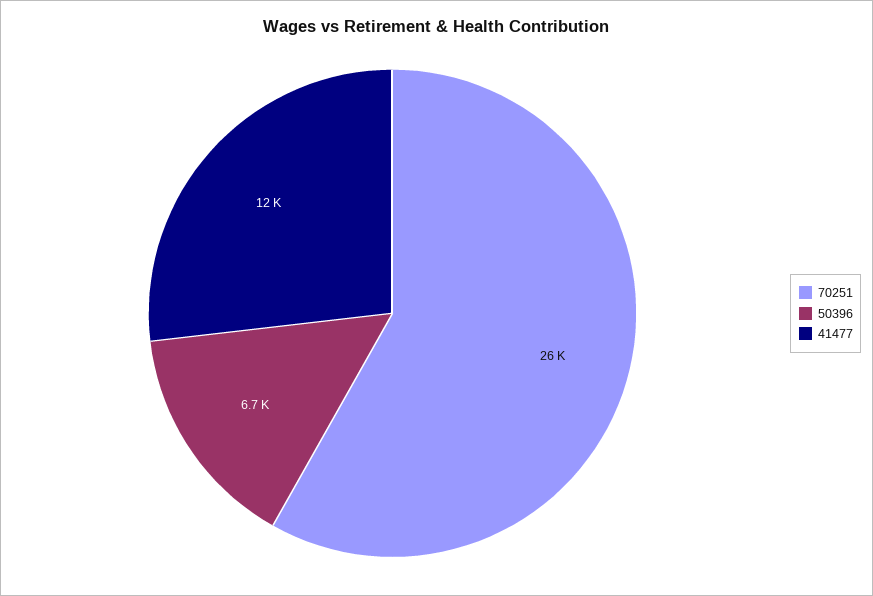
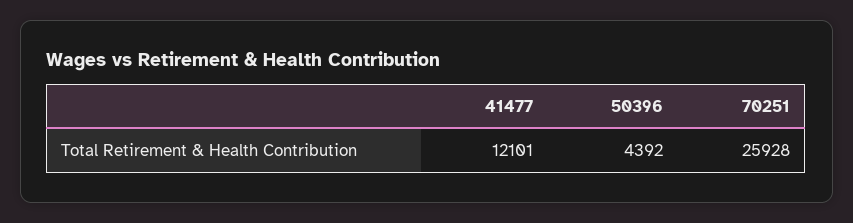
  {
    "70251": 25928,
-   "50396": 6700,
+   "50396": 4392,
    "41477": 12101
  }

